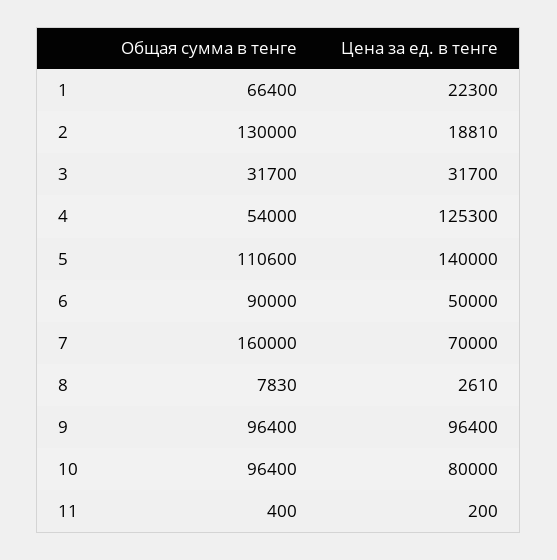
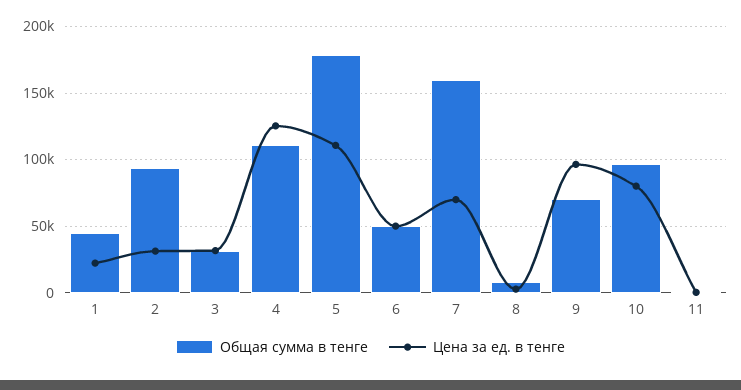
  {
    "Общая сумма в тенге": {
-     "1": 66400,
+     "1": 45000,
-     "2": 130000,
+     "2": 95000,
      "3": 31700,
-     "4": 54000,
+     "4": 110000,
-     "5": 110600,
+     "5": 180000,
-     "6": 90000,
+     "6": 50000,
      "7": 160000,
      "8": 7830,
-     "9": 96400,
+     "9": 70000,
      "10": 96400,
      "11": 400
    },
    "Цена за ед. в тенге": {
      "1": 22300,
-     "2": 18810,
+     "2": 30000,
      "3": 31700,
      "4": 125300,
-     "5": 140000,
+     "5": 110000,
      "6": 50000,
      "7": 70000,
      "8": 2610,
      "9": 96400,
      "10": 80000,
      "11": 200
    }
  }

